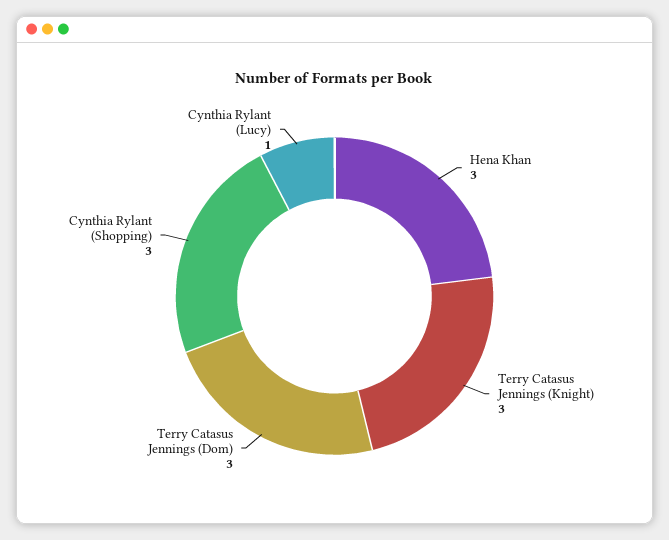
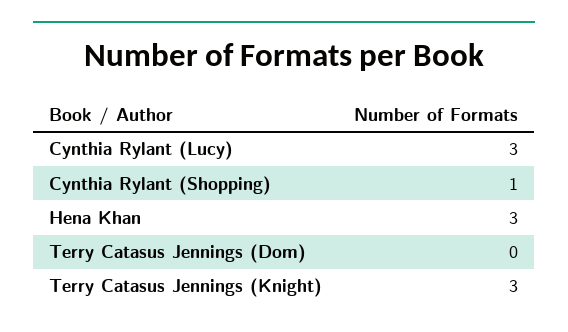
  {
    "Hena Khan": 3,
    "Terry Catasus Jennings (Knight)": 3,
-   "Terry Catasus Jennings (Dom)": 3,
+   "Terry Catasus Jennings (Dom)": 0,
-   "Cynthia Rylant (Shopping)": 3,
+   "Cynthia Rylant (Shopping)": 1,
-   "Cynthia Rylant (Lucy)": 1
+   "Cynthia Rylant (Lucy)": 3
  }

